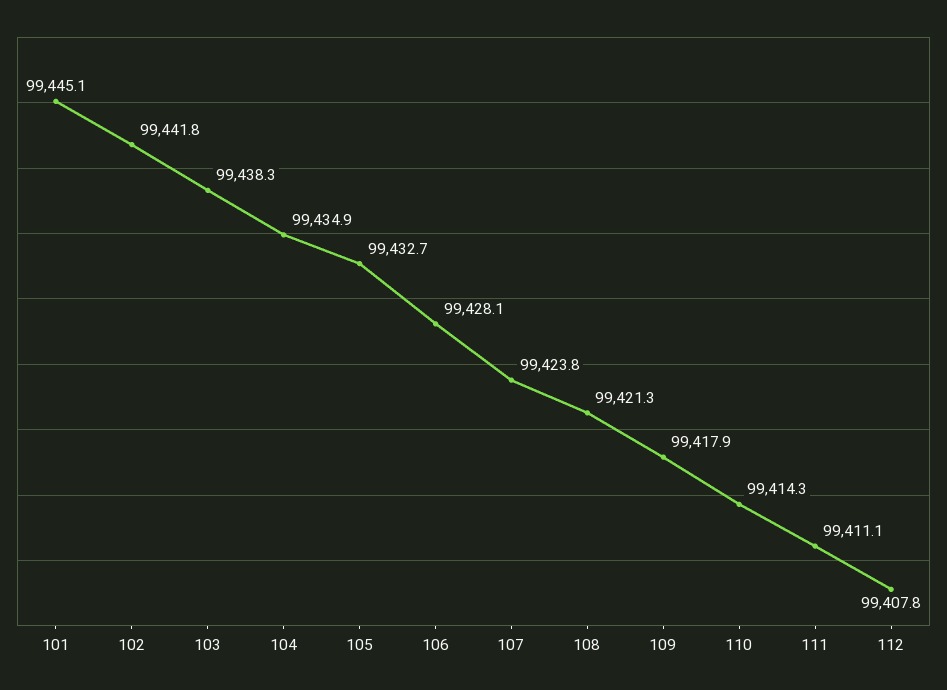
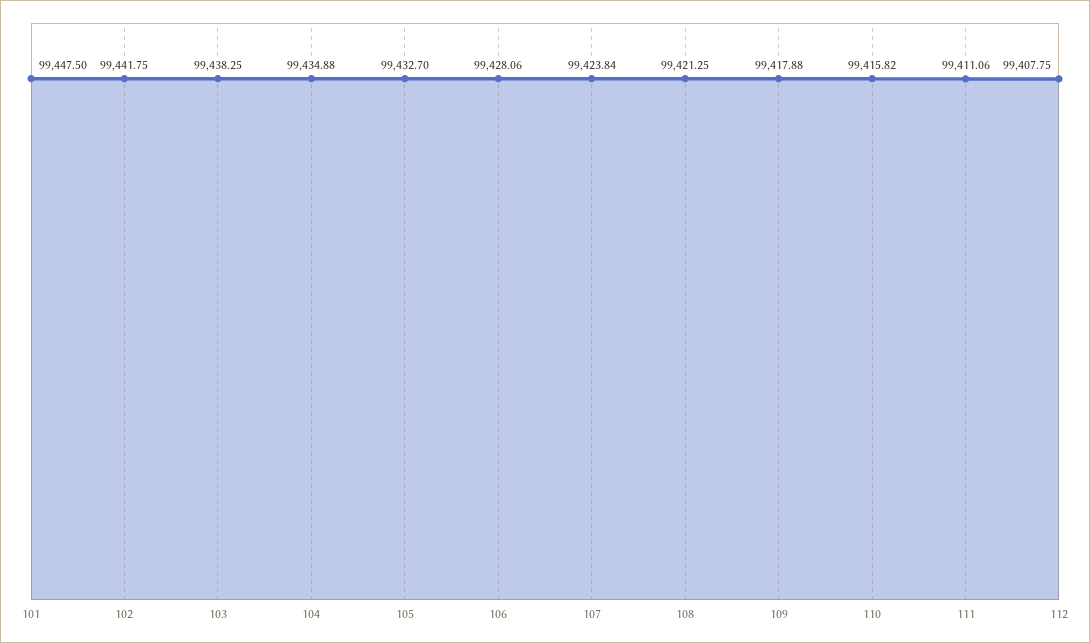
  {
-   "101": 99445.1,
+   "101": 99447.5,
    "102": 99441.75,
    "103": 99438.25,
    "104": 99434.88,
    "105": 99432.7,
    "106": 99428.06,
    "107": 99423.84,
    "108": 99421.25,
    "109": 99417.88,
-   "110": 99414.3,
+   "110": 99415.82,
    "111": 99411.06,
    "112": 99407.75
  }

